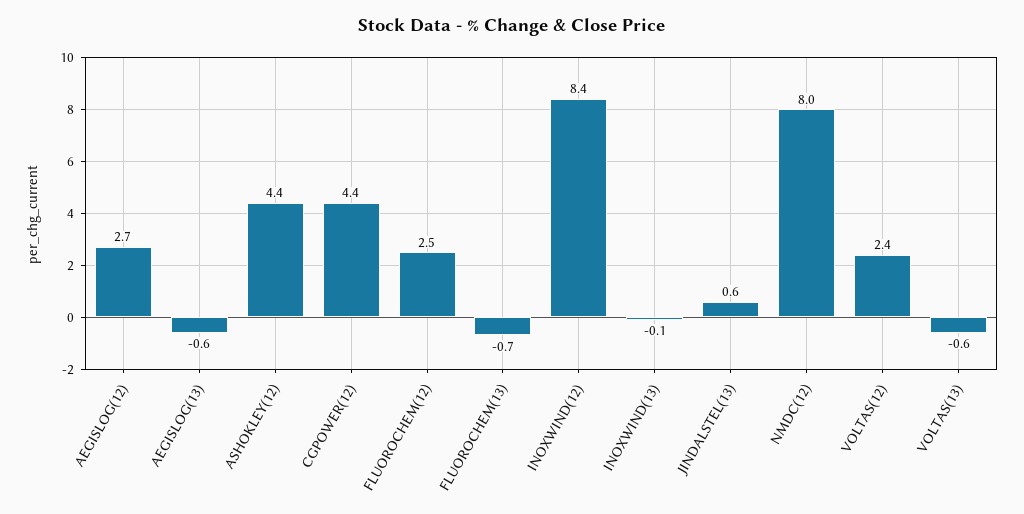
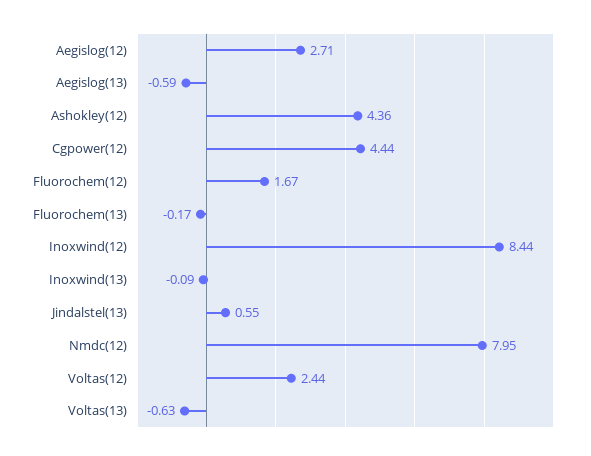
  {
    "AEGISLOG(12)": 2.71,
    "AEGISLOG(13)": -0.59,
    "ASHOKLEY(12)": 4.36,
    "CGPOWER(12)": 4.44,
-   "FLUOROCHEM(12)": 2.5,
+   "FLUOROCHEM(12)": 1.67,
-   "FLUOROCHEM(13)": -0.7,
+   "FLUOROCHEM(13)": -0.17,
    "INOXWIND(12)": 8.44,
    "INOXWIND(13)": -0.09,
    "JINDALSTEL(13)": 0.55,
    "NMDC(12)": 7.95,
    "VOLTAS(12)": 2.44,
    "VOLTAS(13)": -0.63
  }

